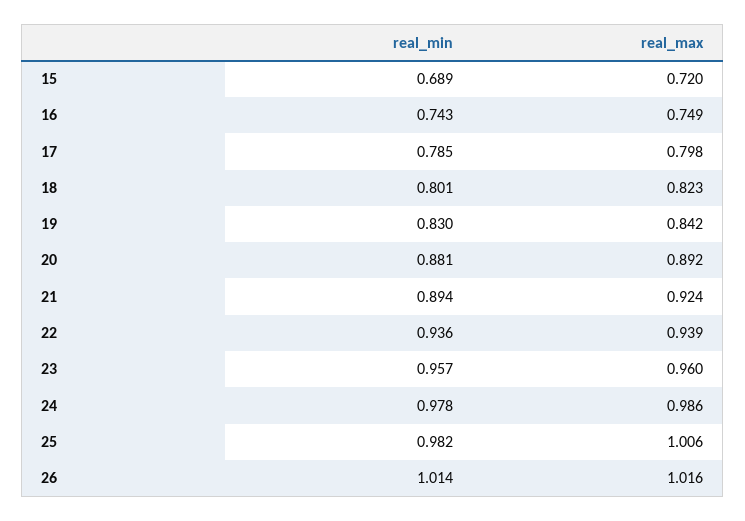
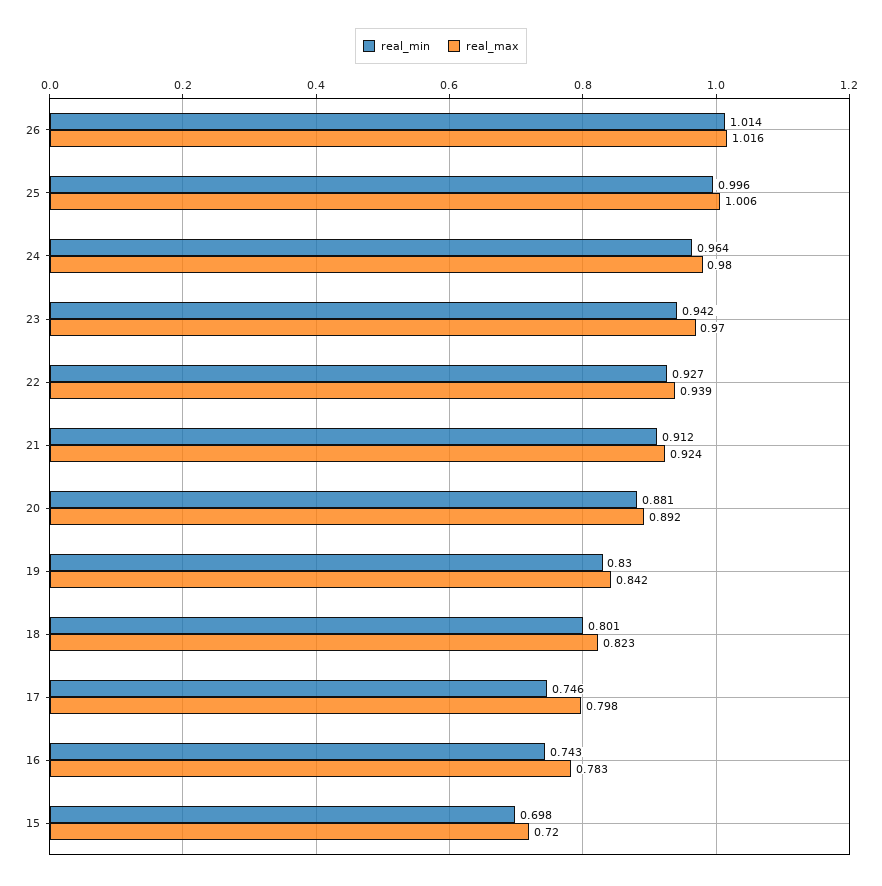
  {
    "real_min": {
-     "15": 0.689,
+     "15": 0.698,
      "16": 0.743,
-     "17": 0.785,
+     "17": 0.746,
      "18": 0.801,
      "19": 0.83,
      "20": 0.881,
-     "21": 0.894,
+     "21": 0.912,
-     "22": 0.936,
+     "22": 0.927,
-     "23": 0.957,
+     "23": 0.942,
-     "24": 0.978,
+     "24": 0.964,
-     "25": 0.982,
+     "25": 0.996,
      "26": 1.014
    },
    "real_max": {
      "15": 0.72,
-     "16": 0.749,
+     "16": 0.783,
      "17": 0.798,
      "18": 0.823,
      "19": 0.842,
      "20": 0.892,
      "21": 0.924,
      "22": 0.939,
-     "23": 0.96,
+     "23": 0.97,
-     "24": 0.986,
+     "24": 0.98,
      "25": 1.006,
      "26": 1.016
    }
  }

